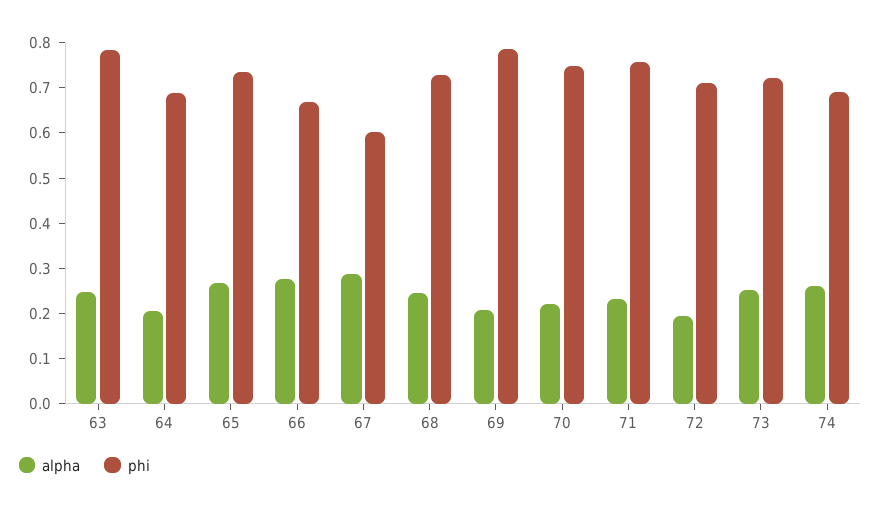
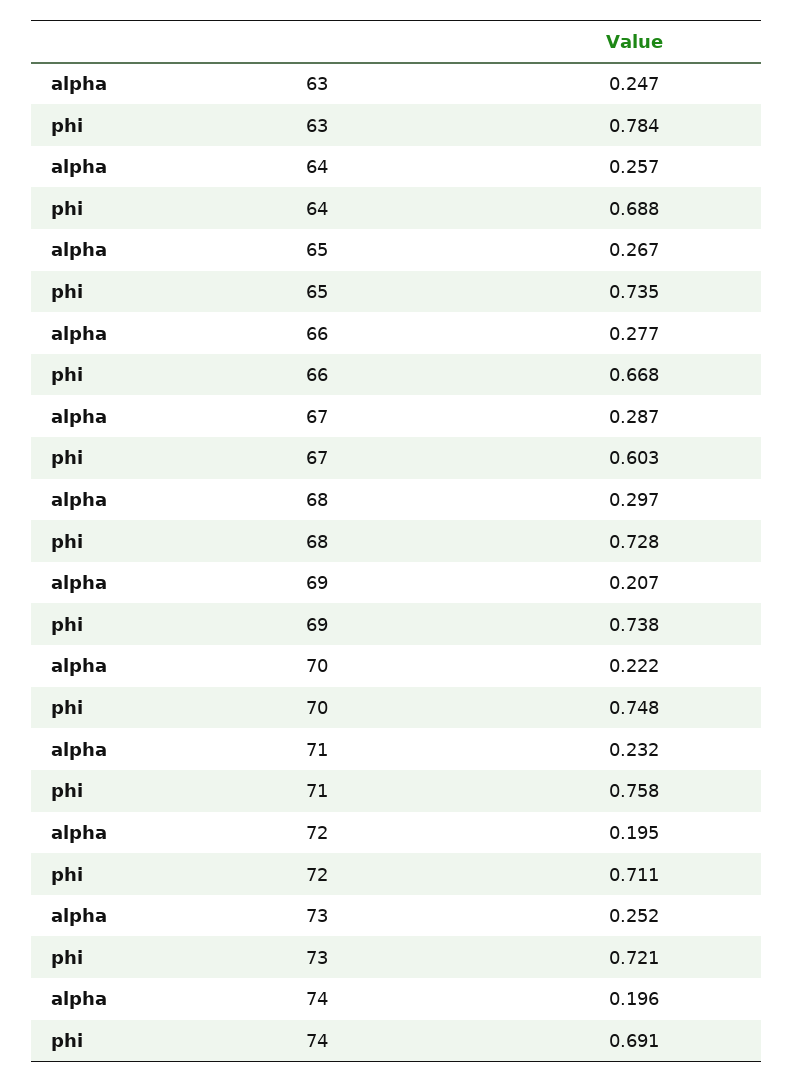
  {
    "alpha": {
      "63": 0.247,
-     "64": 0.2,
+     "64": 0.257,
      "65": 0.267,
      "66": 0.277,
      "67": 0.287,
-     "68": 0.24,
+     "68": 0.297,
      "69": 0.207,
      "70": 0.222,
      "71": 0.232,
      "72": 0.195,
      "73": 0.252,
-     "74": 0.26
+     "74": 0.196
    },
    "phi": {
      "63": 0.784,
      "64": 0.688,
      "65": 0.735,
      "66": 0.668,
      "67": 0.603,
      "68": 0.728,
-     "69": 0.78,
+     "69": 0.738,
      "70": 0.748,
      "71": 0.758,
      "72": 0.711,
      "73": 0.721,
      "74": 0.691
    }
  }

